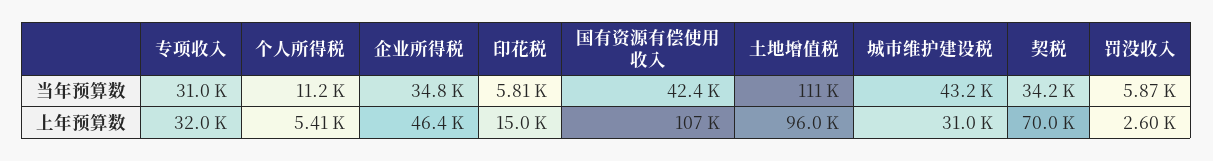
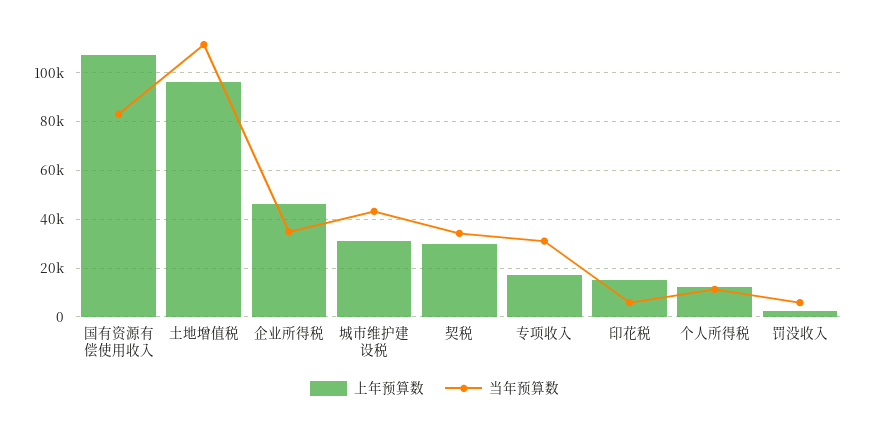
  {
    "当年预算数": {
      "专项收入": 31000,
      "个人所得税": 11200,
      "企业所得税": 34800,
      "印花税": 5810,
-     "国有资源有偿使用收入": 42400,
+     "国有资源有偿使用收入": 82500,
      "土地增值税": 111000,
      "城市维护建设税": 43200,
      "契税": 34200,
      "罚没收入": 5870
    },
    "上年预算数": {
-     "专项收入": 32000,
+     "专项收入": 17500,
-     "个人所得税": 5410,
+     "个人所得税": 12500,
      "企业所得税": 46400,
      "印花税": 15000,
      "国有资源有偿使用收入": 107000,
      "土地增值税": 96000,
      "城市维护建设税": 31000,
-     "契税": 70000,
+     "契税": 30000,
      "罚没收入": 2600
    }
  }

